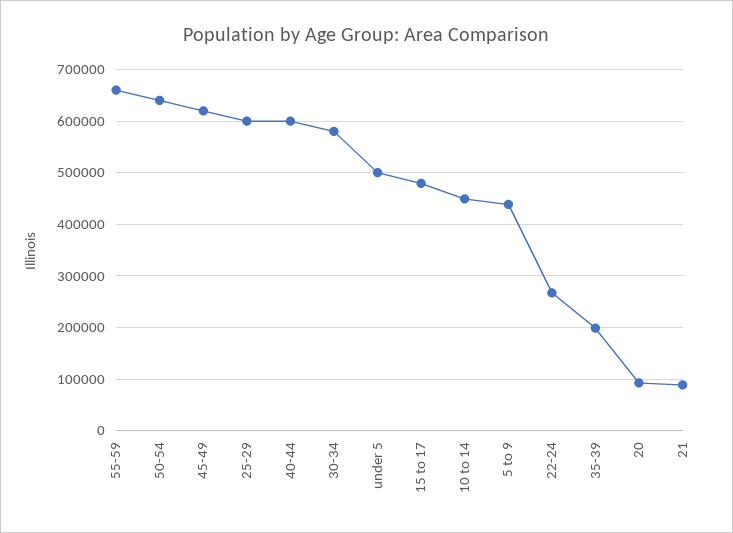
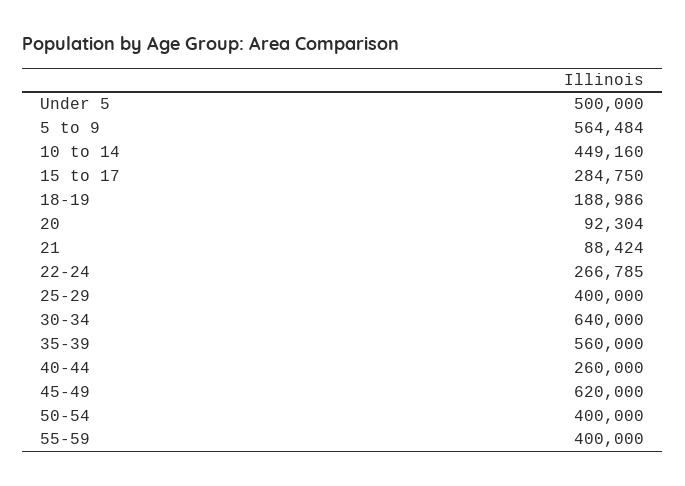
  {
-   "55-59": 660000,
+   "55-59": 400000,
-   "50-54": 640000,
+   "50-54": 400000,
    "45-49": 620000,
-   "25-29": 600000,
+   "25-29": 400000,
-   "40-44": 600000,
+   "40-44": 260000,
-   "30-34": 580000,
+   "30-34": 640000,
    "under 5": 500000,
-   "15 to 17": 480000,
+   "15 to 17": 284750,
    "10 to 14": 449160,
-   "5 to 9": 440000,
+   "5 to 9": 564484,
    "22-24": 266785,
-   "35-39": 200000,
+   "35-39": 560000,
    "20": 92304,
-   "21": 88424
+   "21": 88424,
+   "18-19": 188986
  }

